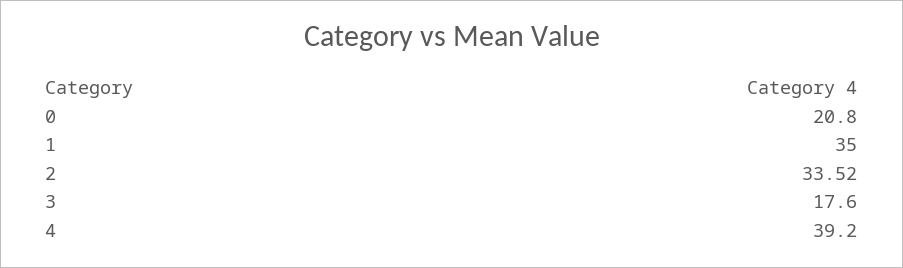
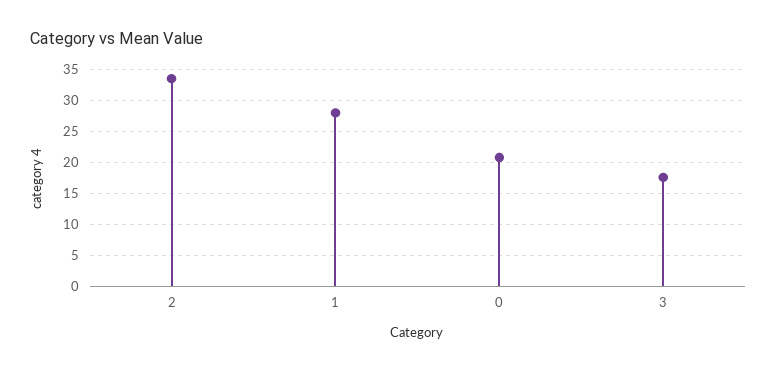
  {
    "0": 20.8,
-   "1": 35,
+   "1": 28,
    "2": 33.52,
-   "3": 17.6,
+   "3": 17.6
-   "4": 39.2
  }

